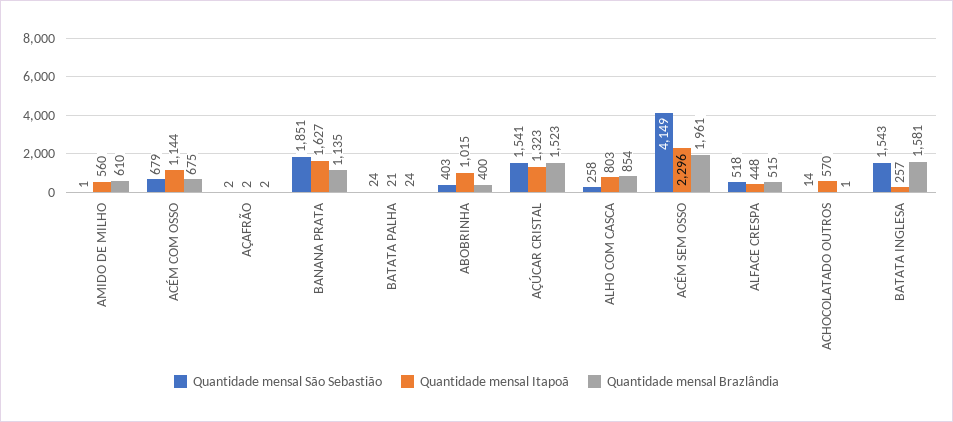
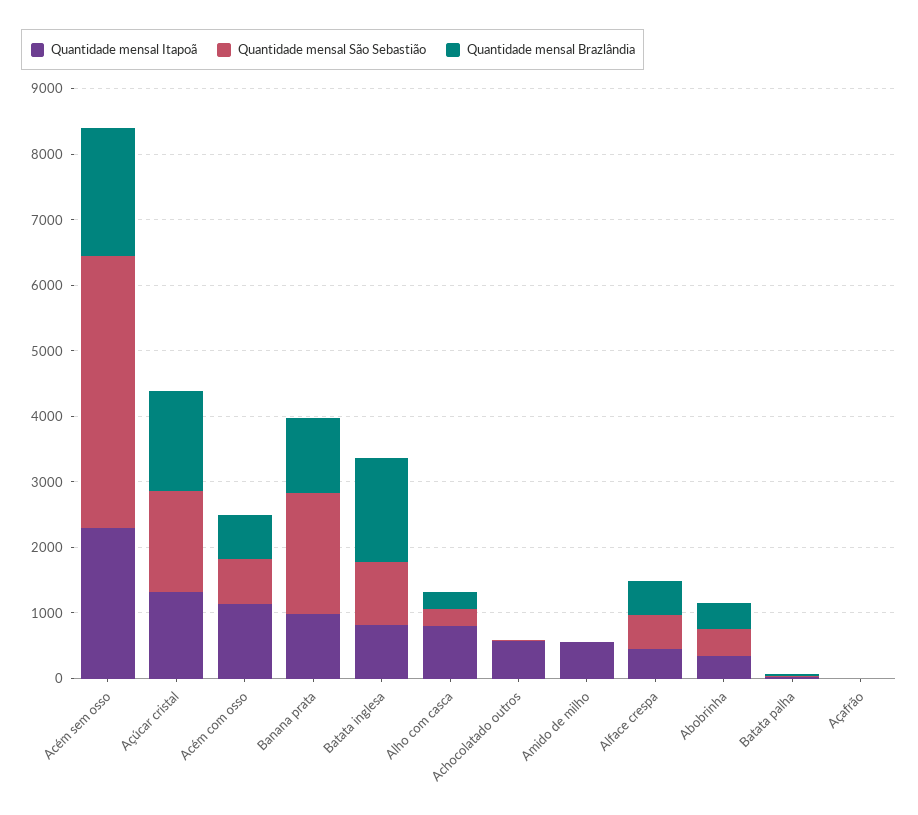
  {
    "Quantidade mensal São Sebastião": {
      "AMIDO DE MILHO": 1,
      "ACÉM COM OSSO": 679,
      "AÇAFRÃO": 2,
      "BANANA PRATA": 1851,
      "BATATA PALHA": 24,
      "ABOBRINHA": 403,
      "AÇÚCAR CRISTAL": 1541,
      "ALHO COM CASCA": 258,
      "ACÉM SEM OSSO": 4149,
      "ALFACE CRESPA": 518,
      "ACHOCOLATADO OUTROS": 14,
-     "BATATA INGLESA": 1543
+     "BATATA INGLESA": 1000
    },
    "Quantidade mensal Itapoã": {
      "AMIDO DE MILHO": 560,
      "ACÉM COM OSSO": 1144,
      "AÇAFRÃO": 2,
-     "BANANA PRATA": 1627,
+     "BANANA PRATA": 1000,
      "BATATA PALHA": 21,
-     "ABOBRINHA": 1015,
+     "ABOBRINHA": 400,
      "AÇÚCAR CRISTAL": 1323,
      "ALHO COM CASCA": 803,
      "ACÉM SEM OSSO": 2296,
      "ALFACE CRESPA": 448,
      "ACHOCOLATADO OUTROS": 570,
-     "BATATA INGLESA": 257
+     "BATATA INGLESA": 800
    },
    "Quantidade mensal Brazlândia": {
-     "AMIDO DE MILHO": 610,
+     "AMIDO DE MILHO": 0,
      "ACÉM COM OSSO": 675,
      "AÇAFRÃO": 2,
      "BANANA PRATA": 1135,
      "BATATA PALHA": 24,
      "ABOBRINHA": 400,
      "AÇÚCAR CRISTAL": 1523,
-     "ALHO COM CASCA": 854,
+     "ALHO COM CASCA": 200,
      "ACÉM SEM OSSO": 1961,
      "ALFACE CRESPA": 515,
      "ACHOCOLATADO OUTROS": 1,
      "BATATA INGLESA": 1581
    }
  }

